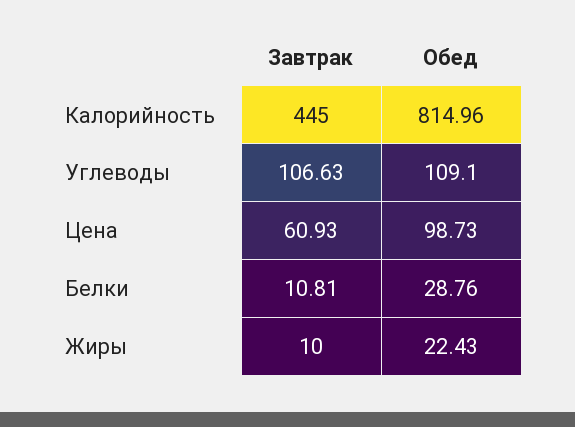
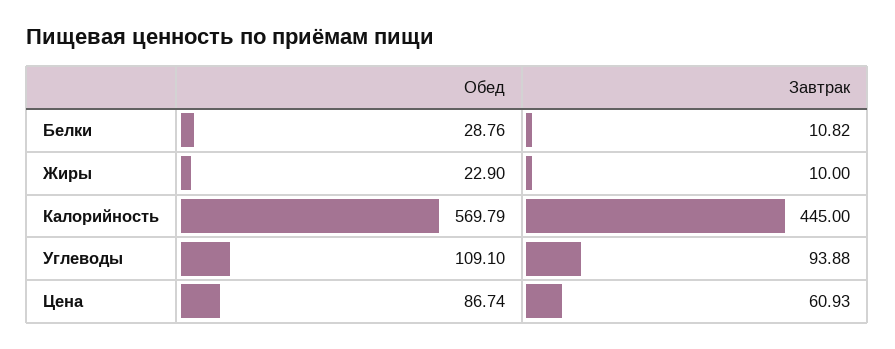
  {
    "Завтрак": {
      "Калорийность": 445,
-     "Углеводы": 106.63,
+     "Углеводы": 93.88,
      "Цена": 60.93,
-     "Белки": 10.81,
+     "Белки": 10.82,
      "Жиры": 10
    },
    "Обед": {
-     "Калорийность": 814.96,
+     "Калорийность": 569.79,
      "Углеводы": 109.1,
-     "Цена": 98.73,
+     "Цена": 86.74,
      "Белки": 28.76,
-     "Жиры": 22.43
+     "Жиры": 22.9
    }
  }

